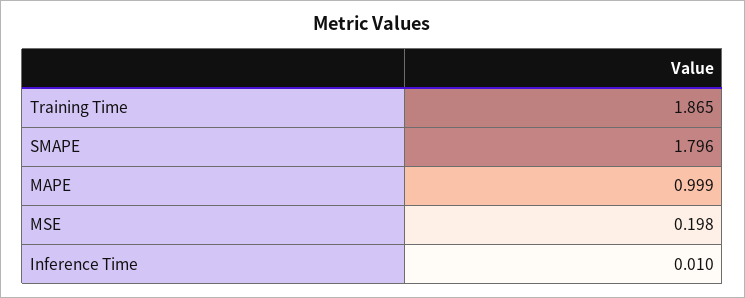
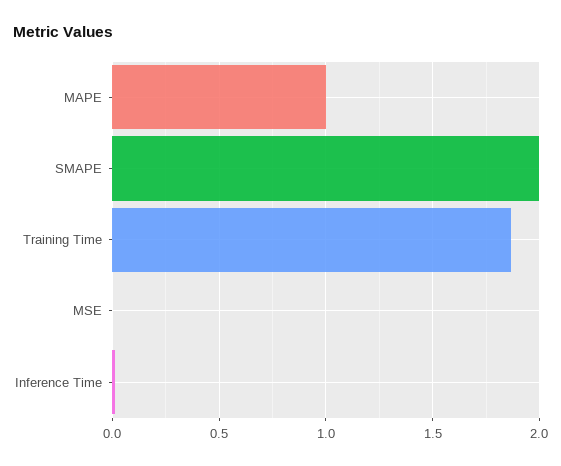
  {
    "Training Time": 1.865,
-   "SMAPE": 1.796,
+   "SMAPE": 2,
    "MAPE": 0.999,
-   "MSE": 0.198,
+   "MSE": 0,
    "Inference Time": 0.01
  }

